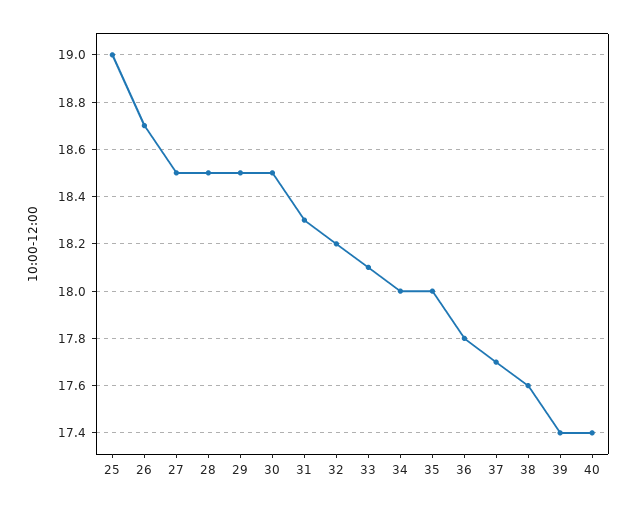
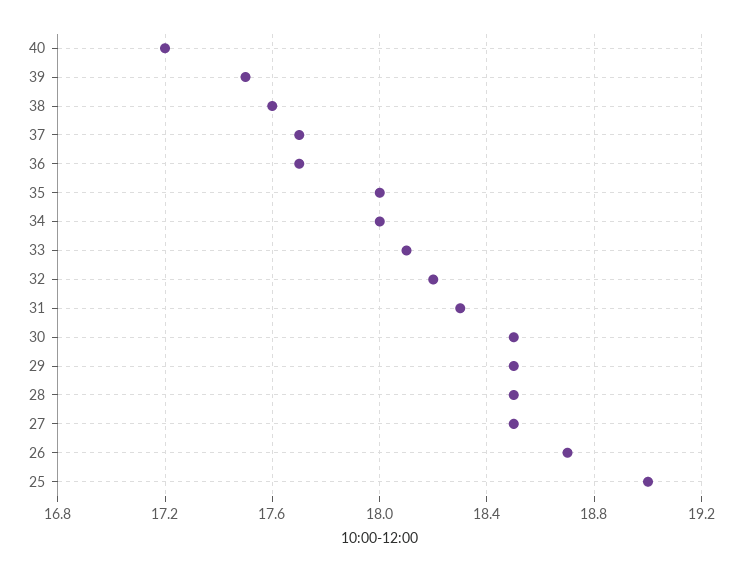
  {
    "25": 19,
    "26": 18.7,
    "27": 18.5,
    "28": 18.5,
    "29": 18.5,
    "30": 18.5,
    "31": 18.3,
    "32": 18.2,
    "33": 18.1,
    "34": 18,
    "35": 18,
-   "36": 17.8,
+   "36": 17.7,
    "37": 17.7,
    "38": 17.6,
-   "39": 17.4,
+   "39": 17.5,
-   "40": 17.4
+   "40": 17.2
  }

